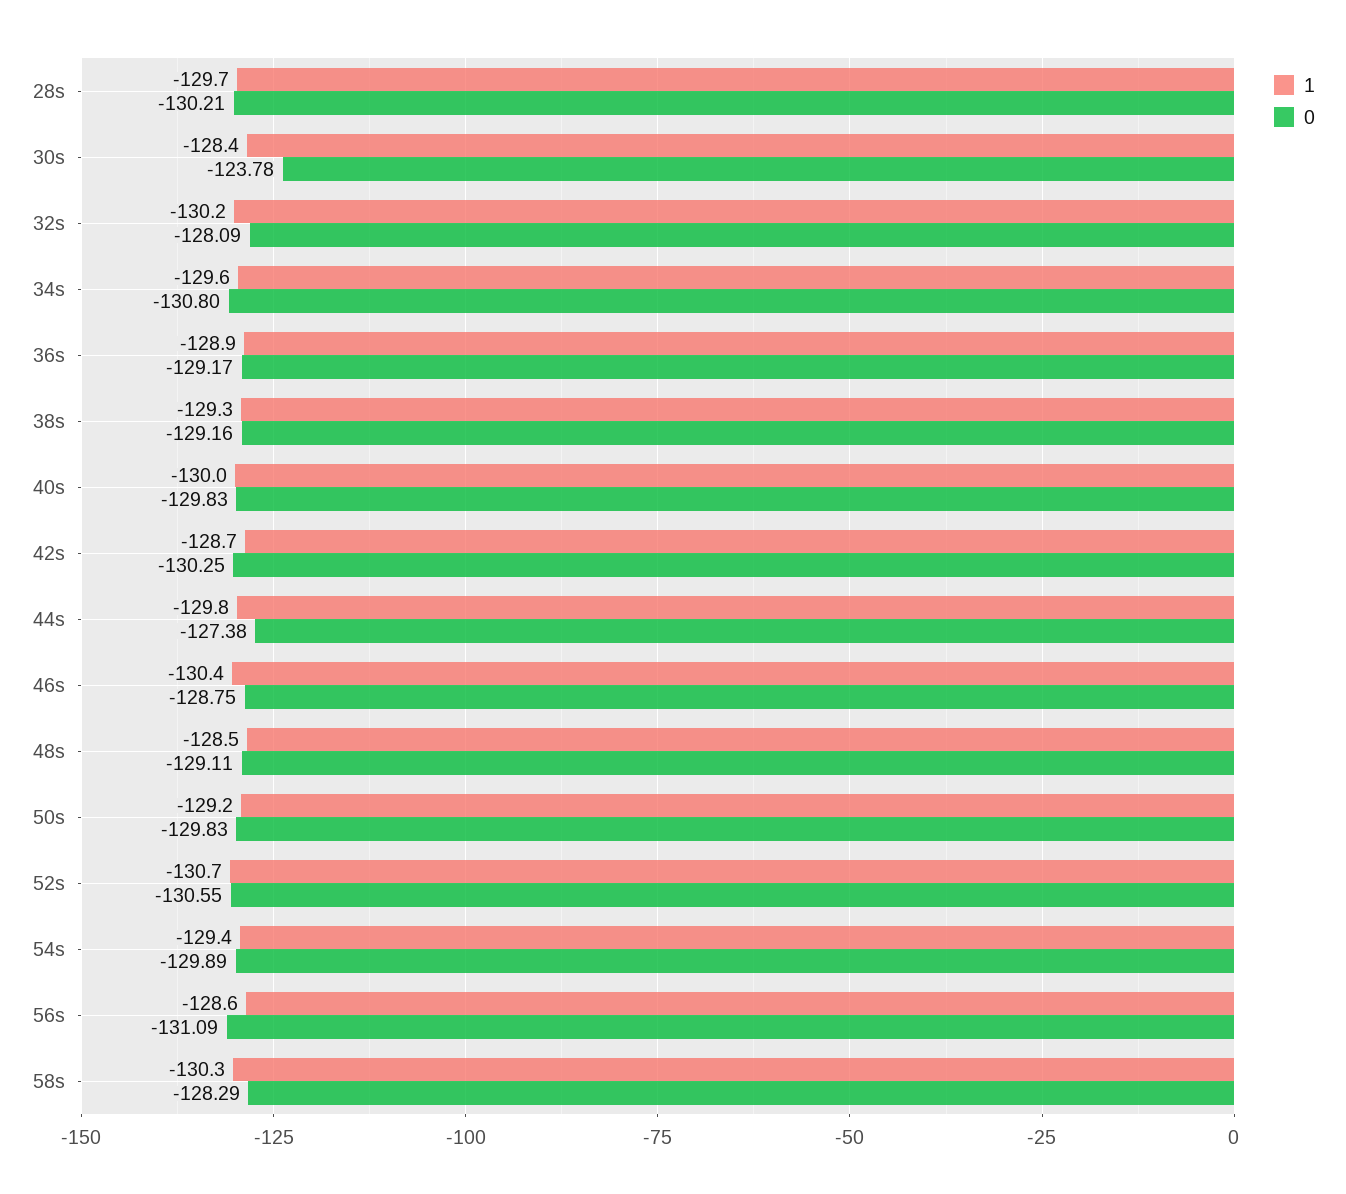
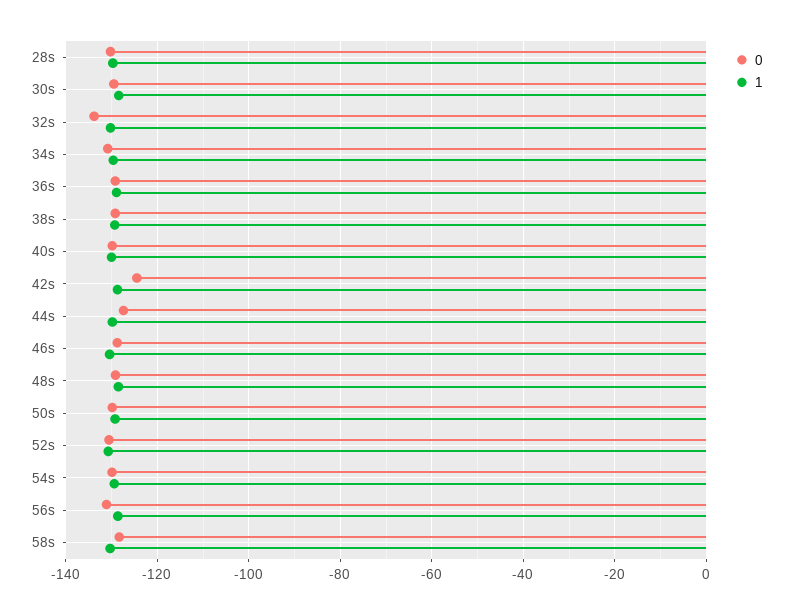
  {
    "1": {
      "28s": -129.7,
      "30s": -128.4,
      "32s": -130.2,
      "34s": -129.6,
      "36s": -128.9,
      "38s": -129.3,
      "40s": -130,
      "42s": -128.7,
      "44s": -129.8,
      "46s": -130.4,
      "48s": -128.5,
      "50s": -129.2,
      "52s": -130.7,
      "54s": -129.4,
      "56s": -128.6,
      "58s": -130.3
    },
    "0": {
      "28s": -130.21,
-     "30s": -123.78,
+     "30s": -130,
-     "32s": -128.09,
+     "32s": -134,
      "34s": -130.8,
      "36s": -129.17,
      "38s": -129.16,
      "40s": -129.83,
-     "42s": -130.25,
+     "42s": -124,
      "44s": -127.38,
      "46s": -128.75,
      "48s": -129.11,
      "50s": -129.83,
      "52s": -130.55,
      "54s": -129.89,
      "56s": -131.09,
      "58s": -128.29
    }
  }

